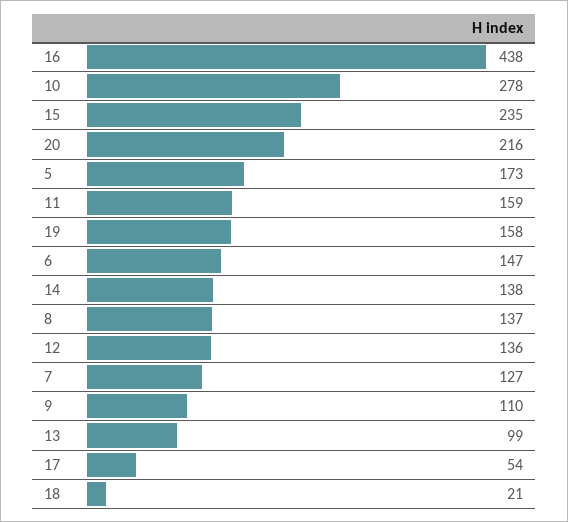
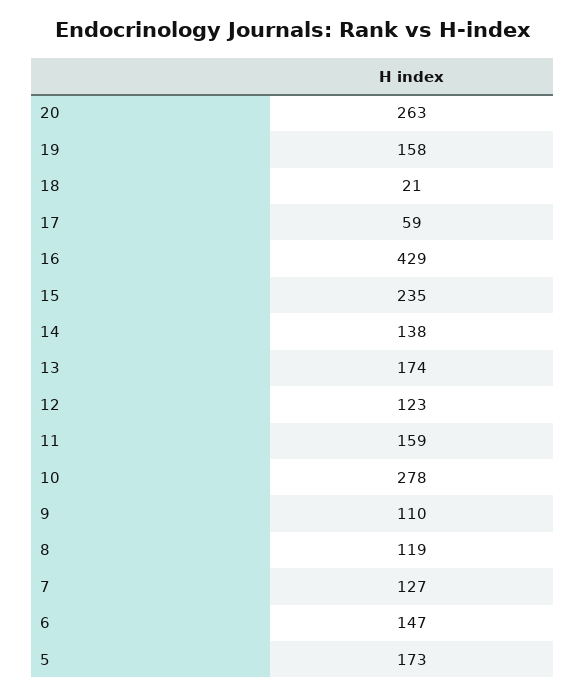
  {
-   "16": 438,
+   "16": 429,
    "10": 278,
    "15": 235,
-   "20": 216,
+   "20": 263,
    "5": 173,
    "11": 159,
    "19": 158,
    "6": 147,
    "14": 138,
-   "8": 137,
+   "8": 119,
-   "12": 136,
+   "12": 123,
    "7": 127,
    "9": 110,
-   "13": 99,
+   "13": 174,
-   "17": 54,
+   "17": 59,
    "18": 21
  }

